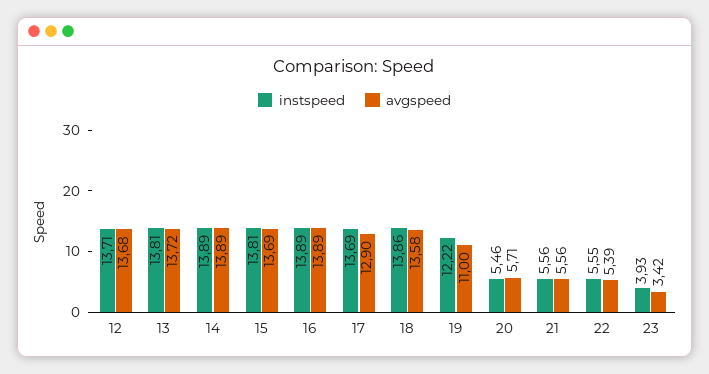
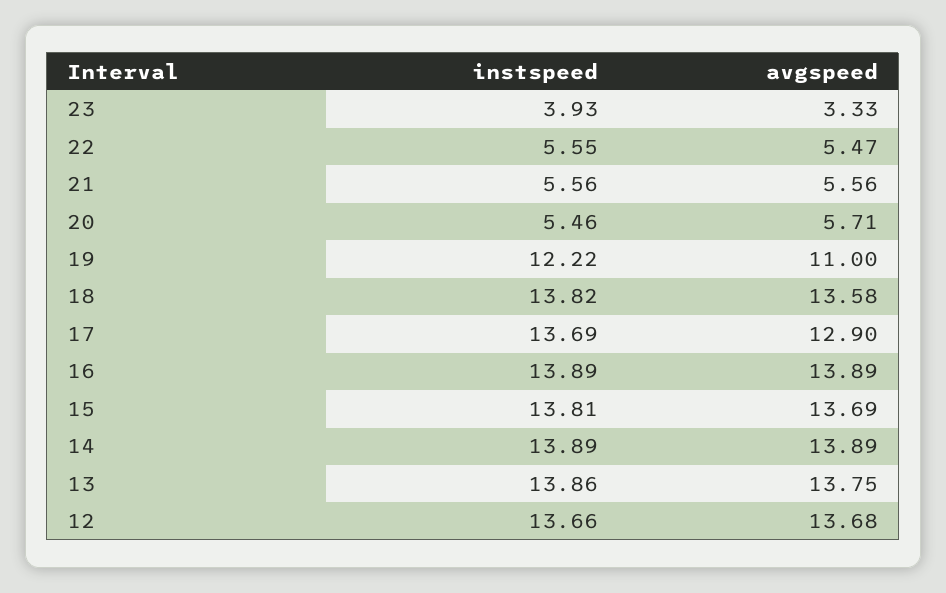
  {
    "instspeed": {
-     "12": 13.71,
+     "12": 13.66,
-     "13": 13.81,
+     "13": 13.86,
      "14": 13.89,
      "15": 13.81,
      "16": 13.89,
      "17": 13.69,
-     "18": 13.86,
+     "18": 13.82,
      "19": 12.22,
      "20": 5.46,
      "21": 5.56,
      "22": 5.55,
      "23": 3.93
    },
    "avgspeed": {
      "12": 13.68,
-     "13": 13.72,
+     "13": 13.75,
      "14": 13.89,
      "15": 13.69,
      "16": 13.89,
      "17": 12.9,
      "18": 13.58,
      "19": 11,
      "20": 5.71,
      "21": 5.56,
-     "22": 5.39,
+     "22": 5.47,
-     "23": 3.42
+     "23": 3.33
    }
  }

